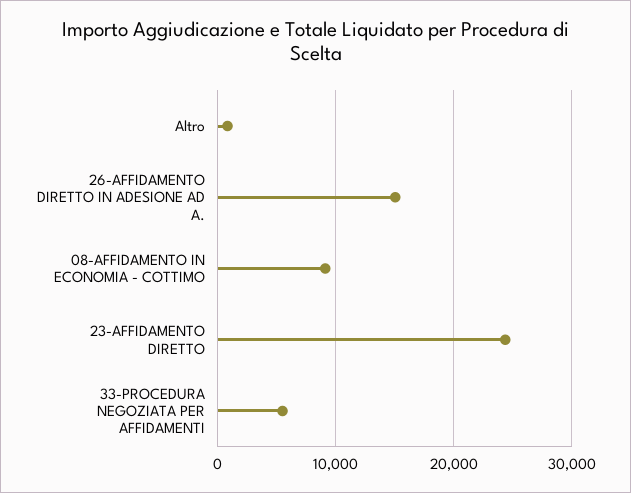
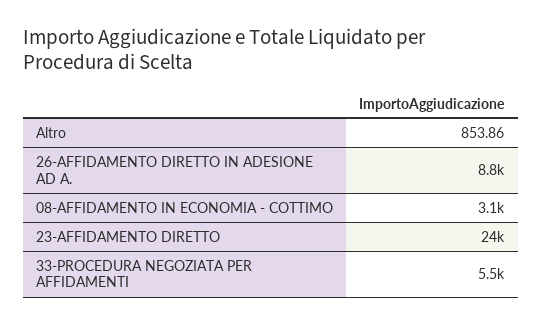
  {
    "Altro": 853.86,
-   "26-AFFIDAMENTO DIRETTO IN ADESIONE AD A.": 15000,
+   "26-AFFIDAMENTO DIRETTO IN ADESIONE AD A.": 8800,
-   "08-AFFIDAMENTO IN ECONOMIA - COTTIMO": 9000,
+   "08-AFFIDAMENTO IN ECONOMIA - COTTIMO": 3100,
    "23-AFFIDAMENTO DIRETTO": 24000,
    "33-PROCEDURA NEGOZIATA PER AFFIDAMENTI": 5500
  }

